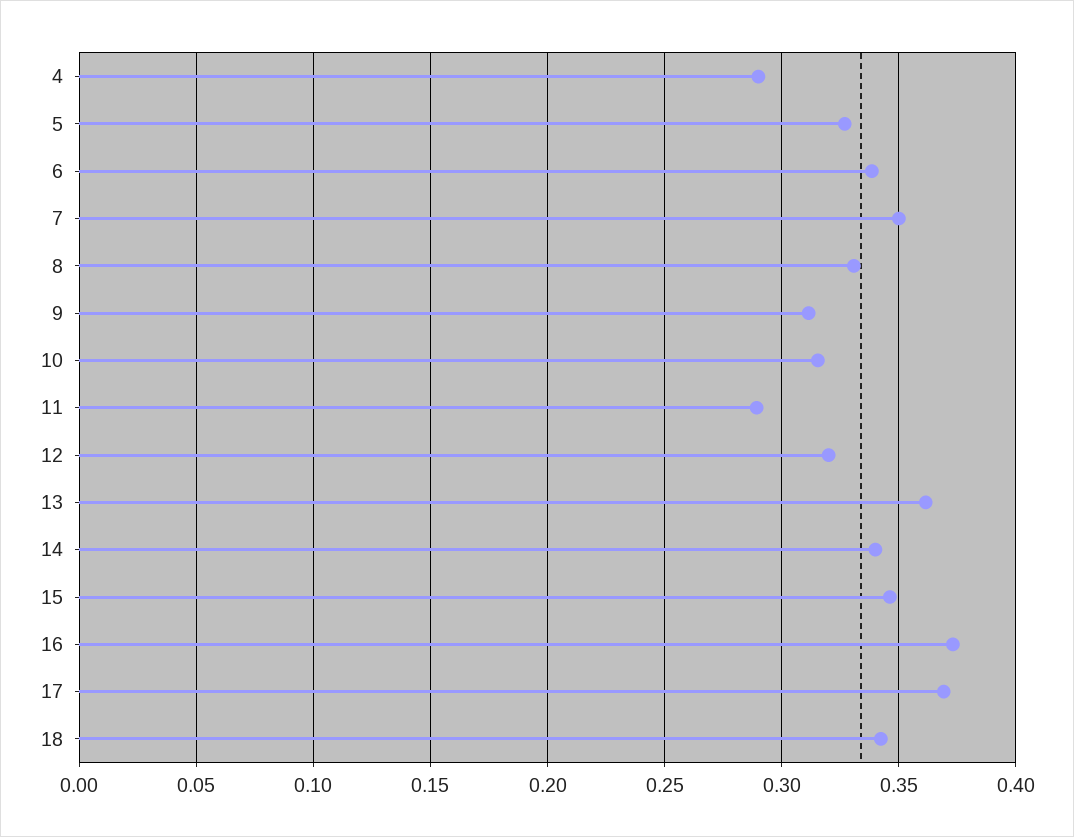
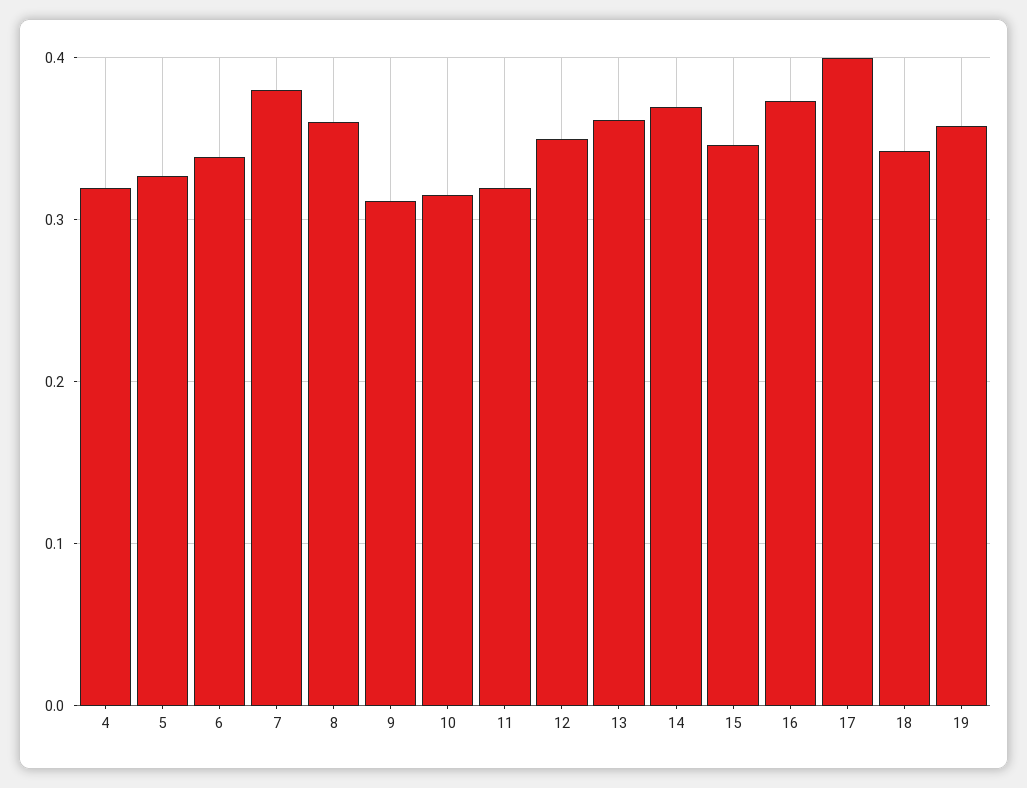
  {
-   "4": 0.29,
+   "4": 0.32,
    "5": 0.325,
    "6": 0.34,
-   "7": 0.35,
+   "7": 0.38,
-   "8": 0.33,
+   "8": 0.36,
    "9": 0.31,
    "10": 0.315,
-   "11": 0.29,
+   "11": 0.32,
-   "12": 0.32,
+   "12": 0.35,
    "13": 0.36,
-   "14": 0.34,
+   "14": 0.37,
    "15": 0.345,
    "16": 0.375,
-   "17": 0.37,
+   "17": 0.4,
-   "18": 0.34
+   "18": 0.34,
+   "19": 0.36
  }

